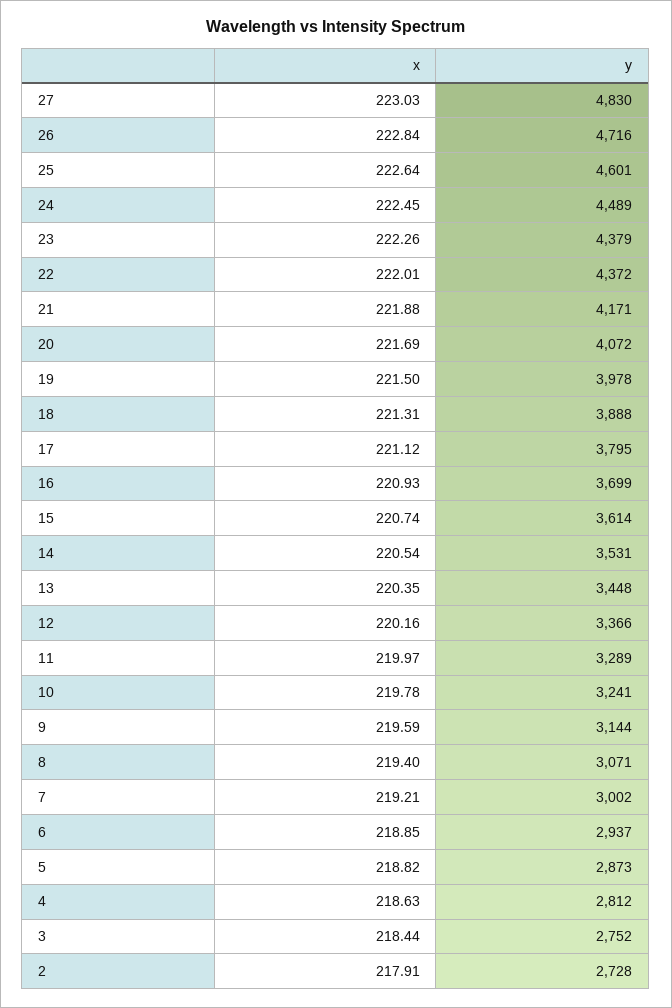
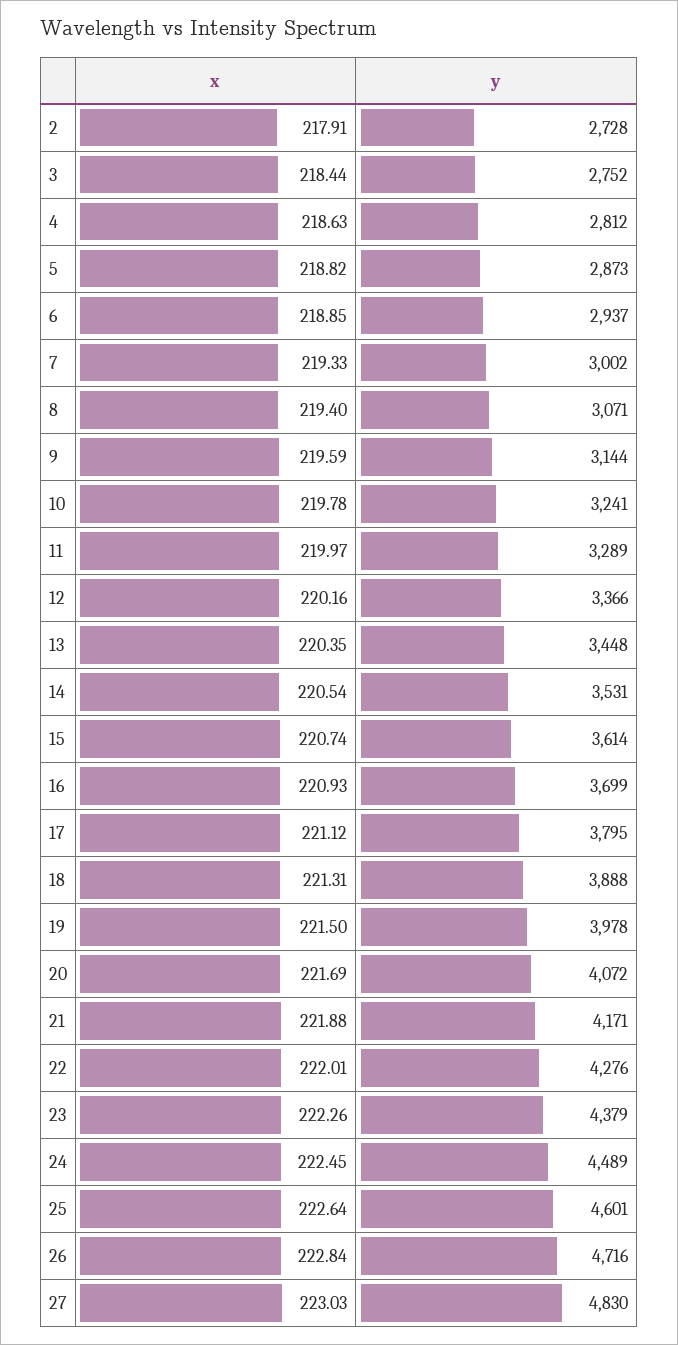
  {
    "x": {
      "27": 223.03,
      "26": 222.84,
      "25": 222.64,
      "24": 222.45,
      "23": 222.26,
      "22": 222.01,
      "21": 221.88,
      "20": 221.69,
      "19": 221.5,
      "18": 221.31,
      "17": 221.12,
      "16": 220.93,
      "15": 220.74,
      "14": 220.54,
      "13": 220.35,
      "12": 220.16,
      "11": 219.97,
      "10": 219.78,
      "9": 219.59,
      "8": 219.4,
-     "7": 219.21,
+     "7": 219.33,
      "6": 218.85,
      "5": 218.82,
      "4": 218.63,
      "3": 218.44,
      "2": 217.91
    },
    "y": {
      "27": 4830,
      "26": 4716,
      "25": 4601,
      "24": 4489,
      "23": 4379,
-     "22": 4372,
+     "22": 4276,
      "21": 4171,
      "20": 4072,
      "19": 3978,
      "18": 3888,
      "17": 3795,
      "16": 3699,
      "15": 3614,
      "14": 3531,
      "13": 3448,
      "12": 3366,
      "11": 3289,
      "10": 3241,
      "9": 3144,
      "8": 3071,
      "7": 3002,
      "6": 2937,
      "5": 2873,
      "4": 2812,
      "3": 2752,
      "2": 2728
    }
  }

